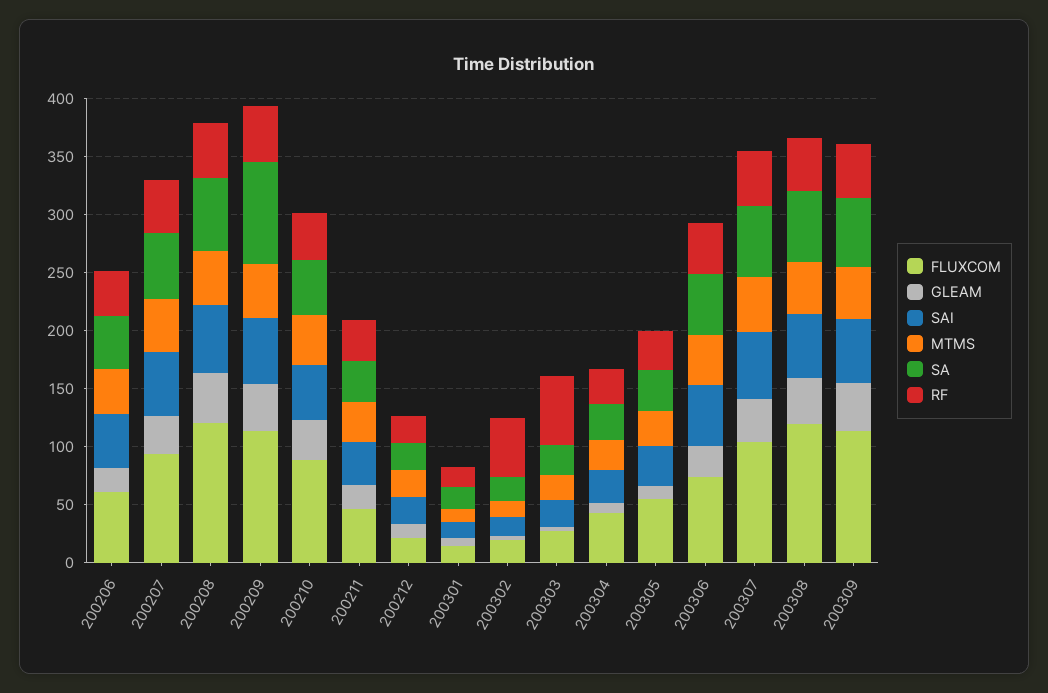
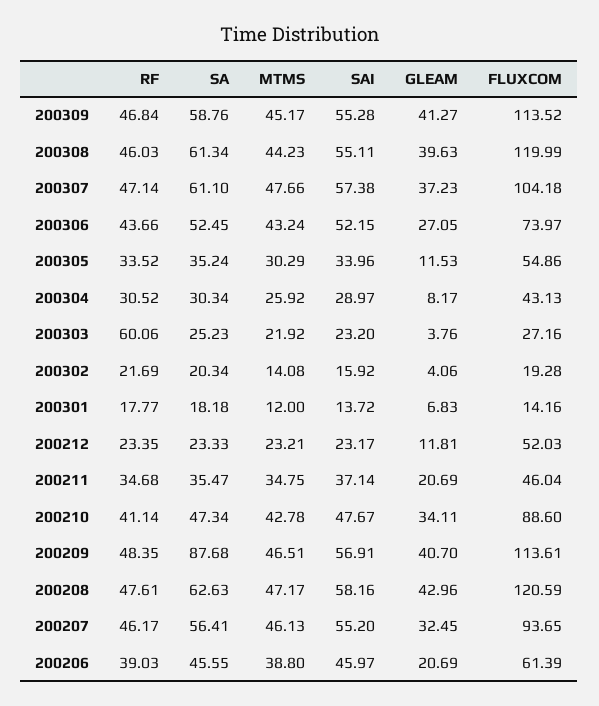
  {
    "FLUXCOM": {
      "200206": 61.39,
      "200207": 93.65,
      "200208": 120.59,
      "200209": 113.61,
      "200210": 88.6,
      "200211": 46.04,
-     "200212": 20,
+     "200212": 52.03,
      "200301": 14.16,
      "200302": 19.28,
      "200303": 27.16,
      "200304": 43.13,
      "200305": 54.86,
      "200306": 73.97,
      "200307": 104.18,
      "200308": 119.99,
      "200309": 113.52
    },
    "GLEAM": {
      "200206": 20.69,
      "200207": 32.45,
      "200208": 42.96,
      "200209": 40.7,
      "200210": 34.11,
      "200211": 20.69,
      "200212": 11.81,
      "200301": 6.83,
      "200302": 4.06,
      "200303": 3.76,
      "200304": 8.17,
      "200305": 11.53,
      "200306": 27.05,
      "200307": 37.23,
      "200308": 39.63,
      "200309": 41.27
    },
    "SAI": {
      "200206": 45.97,
      "200207": 55.2,
      "200208": 58.16,
      "200209": 56.91,
      "200210": 47.67,
      "200211": 37.14,
      "200212": 23.17,
      "200301": 13.72,
      "200302": 15.92,
      "200303": 23.2,
      "200304": 28.97,
      "200305": 33.96,
      "200306": 52.15,
      "200307": 57.38,
      "200308": 55.11,
      "200309": 55.28
    },
    "MTMS": {
      "200206": 38.8,
      "200207": 46.13,
      "200208": 47.17,
      "200209": 46.51,
      "200210": 42.78,
      "200211": 34.75,
      "200212": 23.21,
      "200301": 12,
      "200302": 14.08,
      "200303": 21.92,
      "200304": 25.92,
      "200305": 30.29,
      "200306": 43.24,
      "200307": 47.66,
      "200308": 44.23,
      "200309": 45.17
    },
    "SA": {
      "200206": 45.55,
      "200207": 56.41,
      "200208": 62.63,
      "200209": 87.68,
      "200210": 47.34,
      "200211": 35.47,
      "200212": 23.33,
      "200301": 18.18,
      "200302": 20.34,
      "200303": 25.23,
      "200304": 30.34,
      "200305": 35.24,
      "200306": 52.45,
      "200307": 61.1,
      "200308": 61.34,
      "200309": 58.76
    },
    "RF": {
      "200206": 39.03,
      "200207": 46.17,
      "200208": 47.61,
      "200209": 48.35,
      "200210": 41.14,
      "200211": 34.68,
      "200212": 23.35,
      "200301": 17.77,
-     "200302": 50,
+     "200302": 21.69,
      "200303": 60.06,
      "200304": 30.52,
      "200305": 33.52,
      "200306": 43.66,
      "200307": 47.14,
      "200308": 46.03,
      "200309": 46.84
    }
  }

